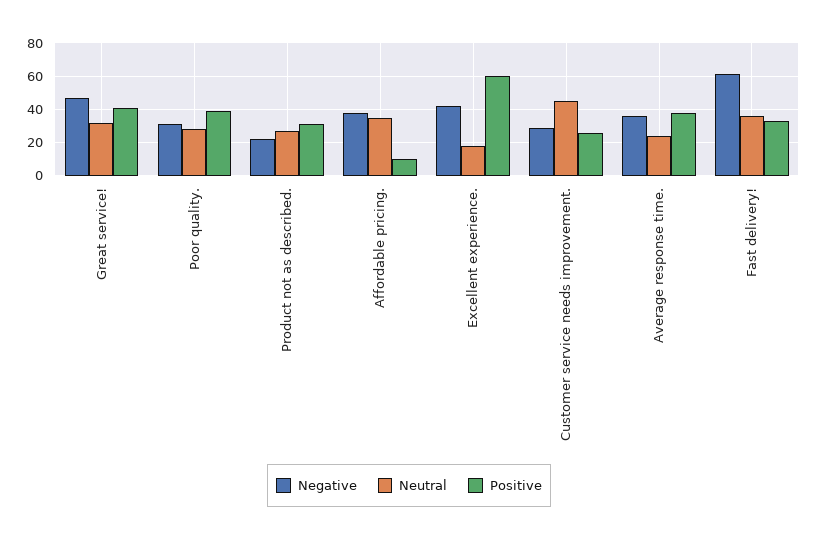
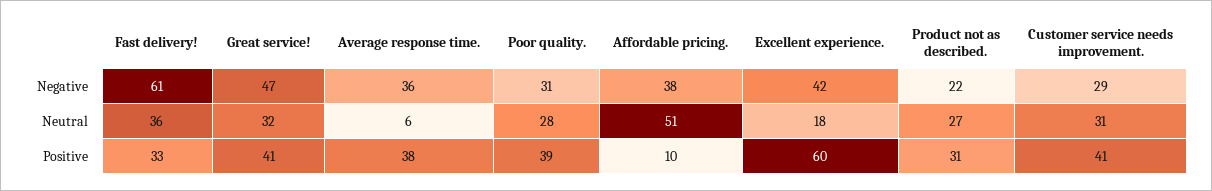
  {
    "Negative": {
      "Great service!": 47,
      "Poor quality.": 31,
      "Product not as described.": 22,
      "Affordable pricing.": 38,
      "Excellent experience.": 42,
      "Customer service needs improvement.": 29,
      "Average response time.": 36,
      "Fast delivery!": 61
    },
    "Neutral": {
      "Great service!": 32,
      "Poor quality.": 28,
      "Product not as described.": 27,
-     "Affordable pricing.": 35,
+     "Affordable pricing.": 51,
      "Excellent experience.": 18,
-     "Customer service needs improvement.": 45,
+     "Customer service needs improvement.": 31,
-     "Average response time.": 25,
+     "Average response time.": 6,
      "Fast delivery!": 36
    },
    "Positive": {
      "Great service!": 41,
      "Poor quality.": 39,
      "Product not as described.": 31,
      "Affordable pricing.": 10,
      "Excellent experience.": 60,
-     "Customer service needs improvement.": 25,
+     "Customer service needs improvement.": 41,
      "Average response time.": 38,
      "Fast delivery!": 33
    }
  }

